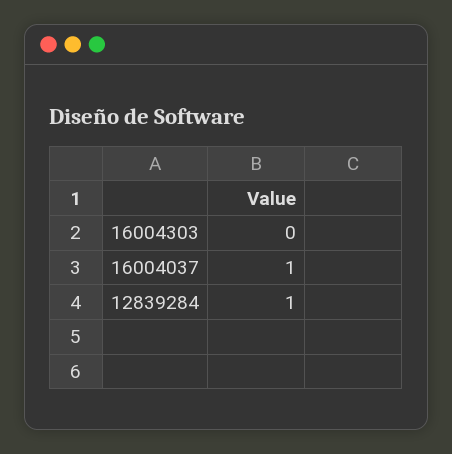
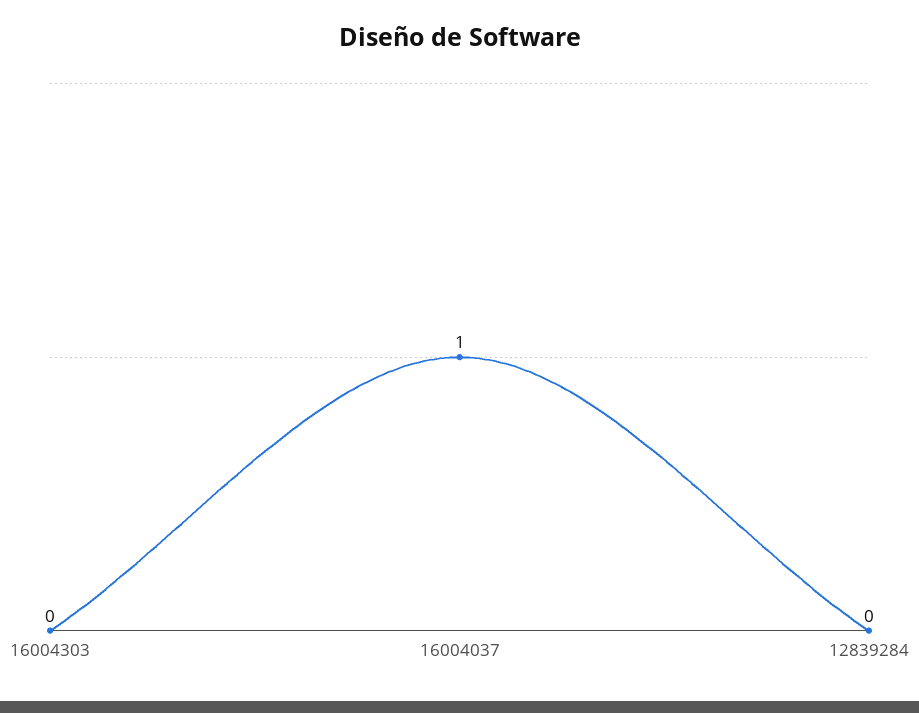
  {
    "16004303": 0,
    "16004037": 1,
-   "12839284": 1
+   "12839284": 0
  }

